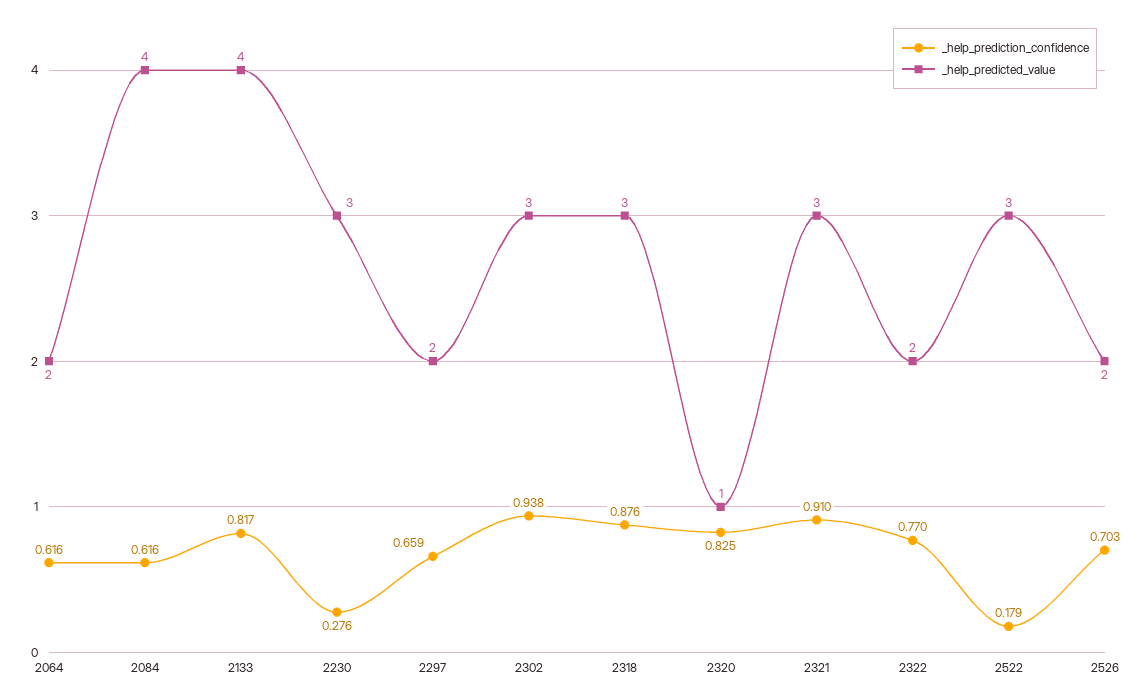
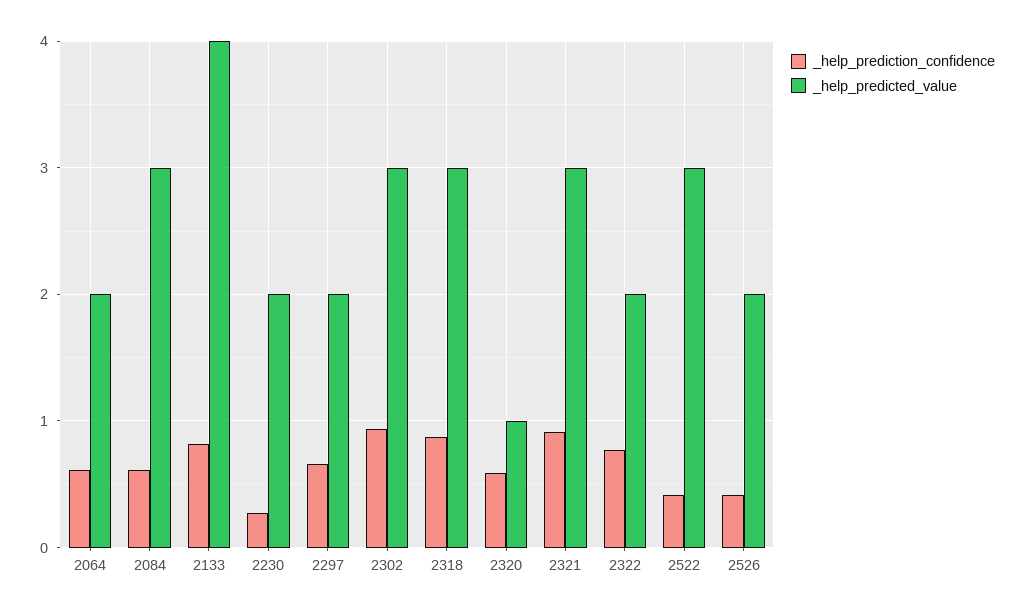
  {
    "_help_prediction_confidence": {
      "2064": 0.616,
      "2084": 0.616,
      "2133": 0.817,
      "2230": 0.276,
      "2297": 0.659,
      "2302": 0.938,
      "2318": 0.876,
-     "2320": 0.825,
+     "2320": 0.6,
      "2321": 0.91,
      "2322": 0.77,
-     "2522": 0.179,
+     "2522": 0.4,
-     "2526": 0.703
+     "2526": 0.4
    },
    "_help_predicted_value": {
      "2064": 2,
-     "2084": 4,
+     "2084": 3,
      "2133": 4,
-     "2230": 3,
+     "2230": 2,
      "2297": 2,
      "2302": 3,
      "2318": 3,
      "2320": 1,
      "2321": 3,
      "2322": 2,
      "2522": 3,
      "2526": 2
    }
  }

